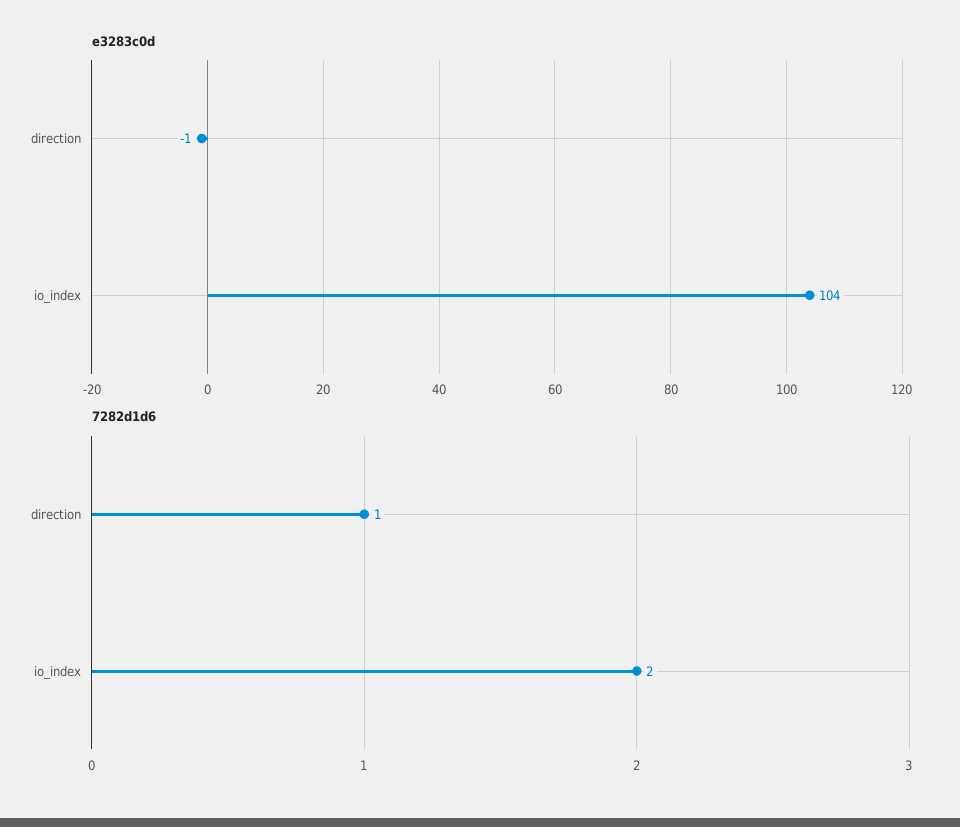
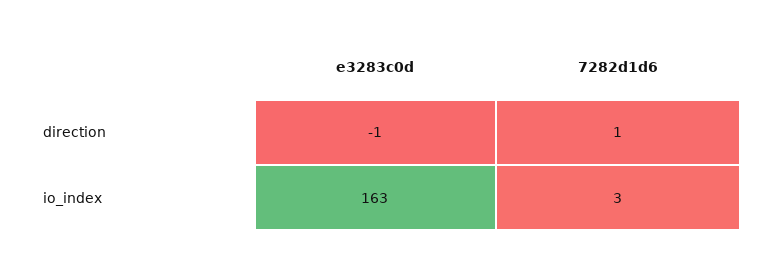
  {
    "e3283c0d": {
      "direction": -1,
-     "io_index": 104
+     "io_index": 163
    },
    "7282d1d6": {
      "direction": 1,
-     "io_index": 2
+     "io_index": 3
    }
  }

